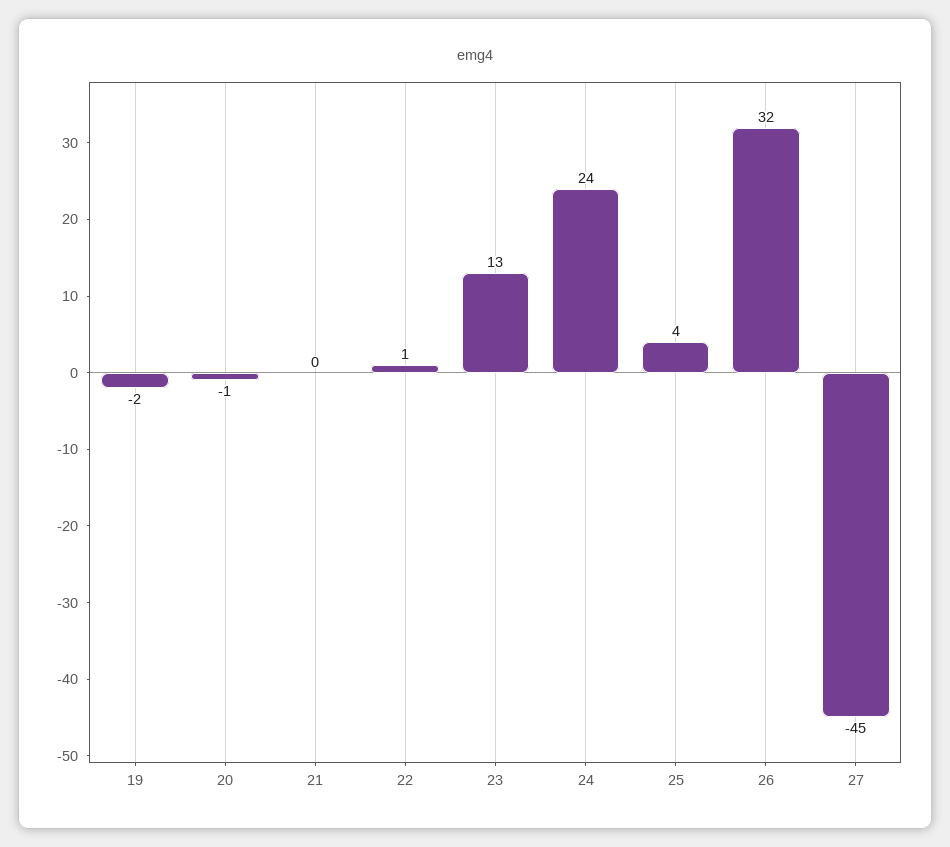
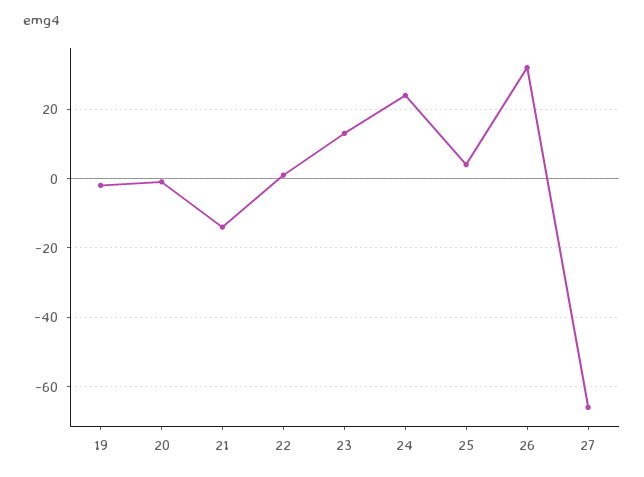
  {
    "19": -2,
    "20": -1,
-   "21": 0,
+   "21": -15,
    "22": 1,
    "23": 13,
    "24": 24,
    "25": 4,
    "26": 32,
-   "27": -45
+   "27": -65
  }

